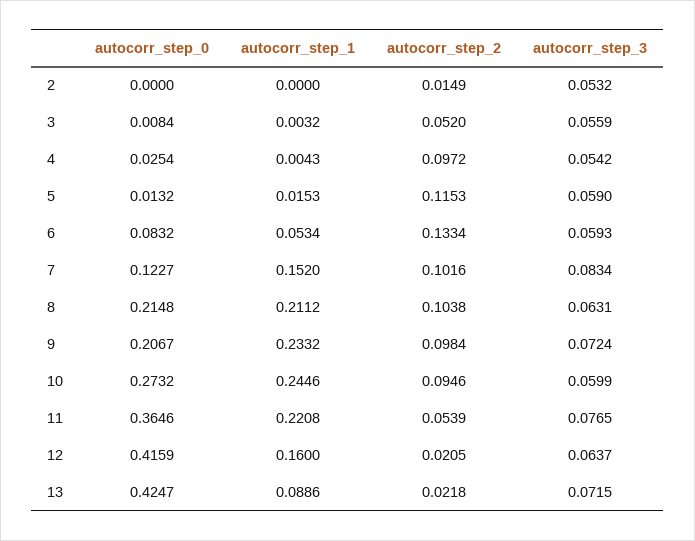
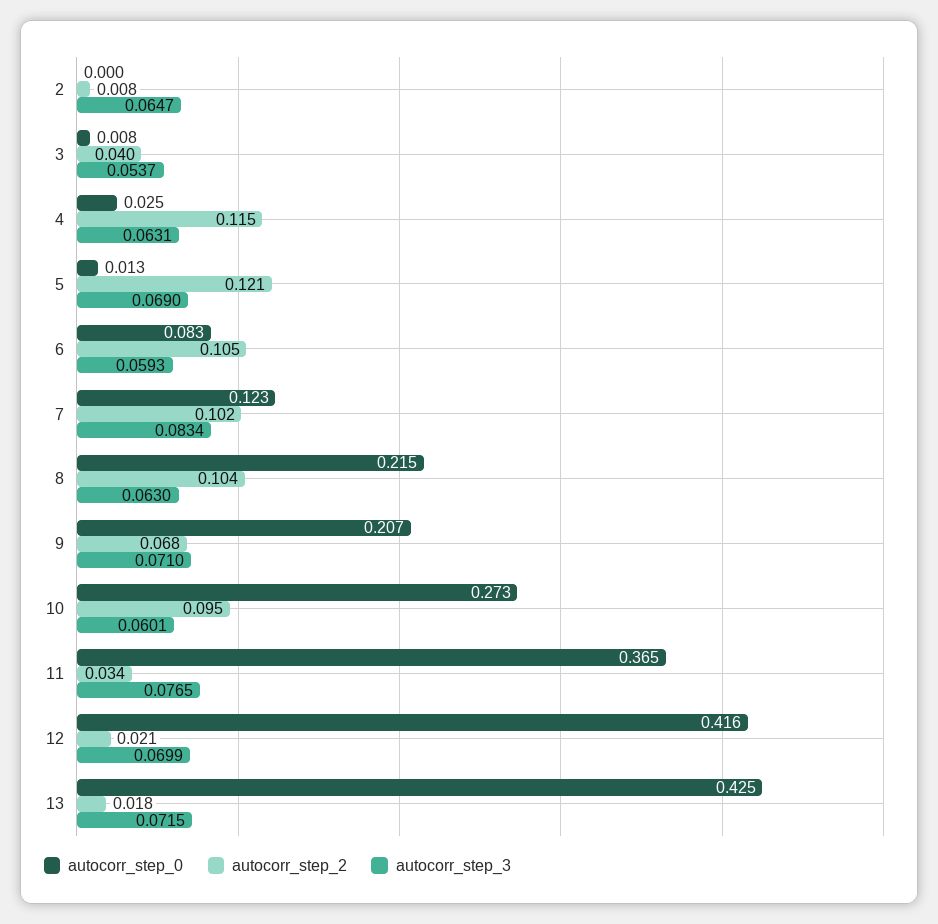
  {
    "autocorr_step_0": {
      "2": 0,
      "3": 0.0084,
      "4": 0.0254,
      "5": 0.0132,
      "6": 0.0832,
      "7": 0.1227,
      "8": 0.2148,
      "9": 0.2067,
      "10": 0.2732,
      "11": 0.3646,
      "12": 0.4159,
      "13": 0.4247
    },
-   "autocorr_step_1": {
-     "2": 0,
-     "3": 0.0032,
-     "4": 0.0043,
-     "5": 0.0153,
-     "6": 0.0534,
-     "7": 0.152,
-     "8": 0.2112,
-     "9": 0.2332,
-     "10": 0.2446,
-     "11": 0.2208,
-     "12": 0.16,
-     "13": 0.0886
-   },
    "autocorr_step_2": {
-     "2": 0.0149,
+     "2": 0.008,
-     "3": 0.052,
+     "3": 0.04,
-     "4": 0.0972,
+     "4": 0.115,
-     "5": 0.1153,
+     "5": 0.121,
-     "6": 0.1334,
+     "6": 0.105,
      "7": 0.1016,
      "8": 0.1038,
-     "9": 0.0984,
+     "9": 0.068,
      "10": 0.0946,
-     "11": 0.0539,
+     "11": 0.034,
      "12": 0.0205,
-     "13": 0.0218
+     "13": 0.018
    },
    "autocorr_step_3": {
-     "2": 0.0532,
+     "2": 0.0647,
-     "3": 0.0559,
+     "3": 0.0537,
-     "4": 0.0542,
+     "4": 0.0631,
-     "5": 0.059,
+     "5": 0.069,
      "6": 0.0593,
      "7": 0.0834,
-     "8": 0.0631,
+     "8": 0.063,
-     "9": 0.0724,
+     "9": 0.071,
-     "10": 0.0599,
+     "10": 0.0601,
      "11": 0.0765,
-     "12": 0.0637,
+     "12": 0.0699,
      "13": 0.0715
    }
  }

